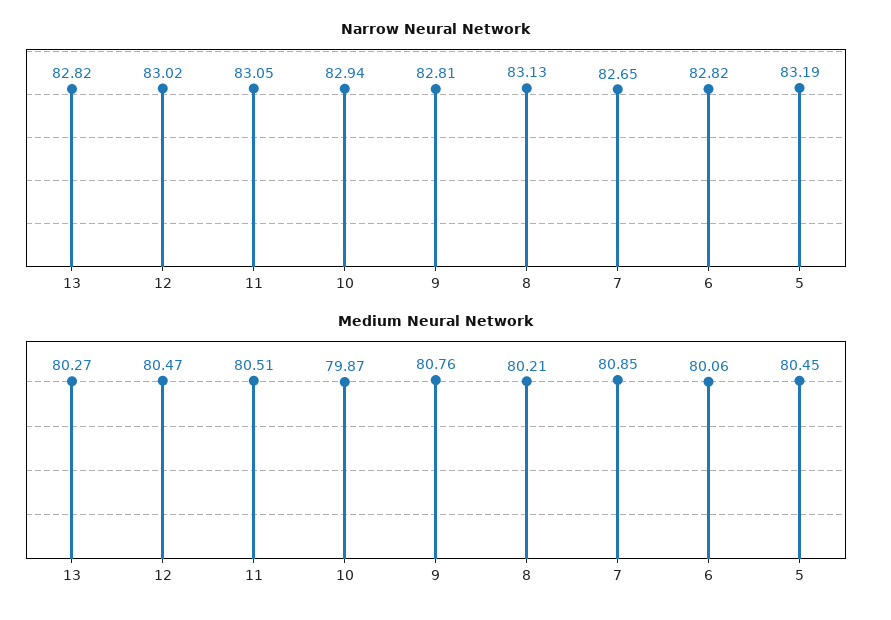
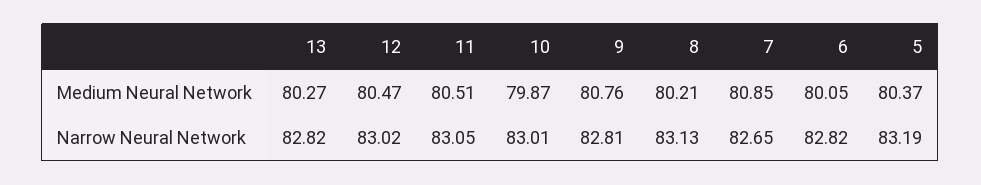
  {
    "Narrow Neural Network": {
      "13": 82.82,
      "12": 83.02,
      "11": 83.05,
-     "10": 82.94,
+     "10": 83.01,
      "9": 82.81,
      "8": 83.13,
      "7": 82.65,
      "6": 82.82,
      "5": 83.19
    },
    "Medium Neural Network": {
      "13": 80.27,
      "12": 80.47,
      "11": 80.51,
      "10": 79.87,
      "9": 80.76,
      "8": 80.21,
      "7": 80.85,
-     "6": 80.06,
+     "6": 80.05,
-     "5": 80.45
+     "5": 80.37
    }
  }

